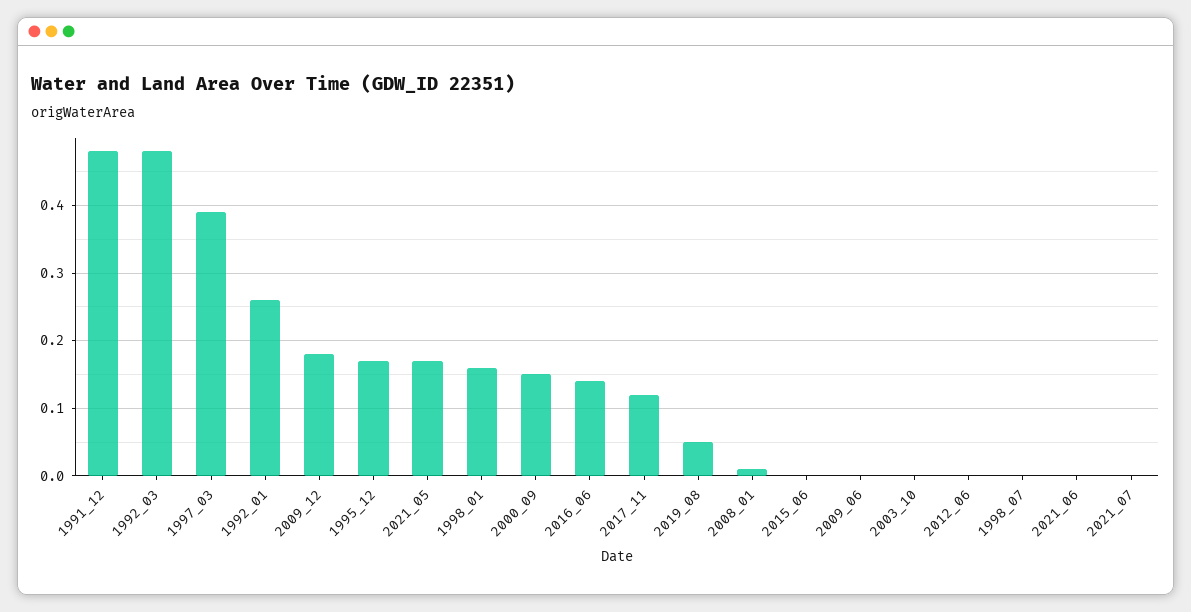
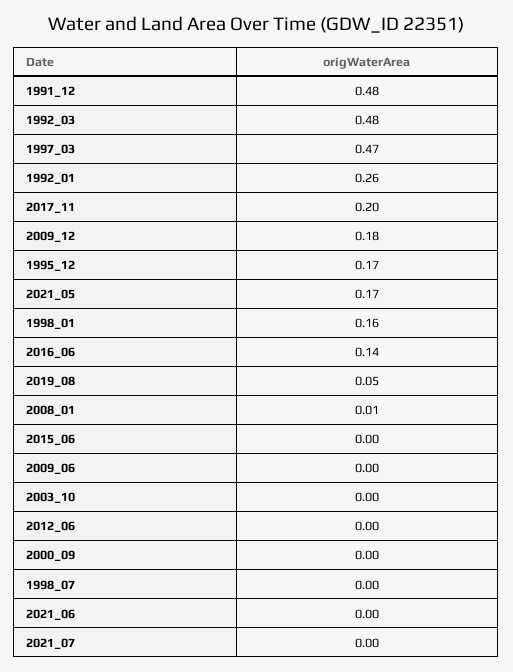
  {
    "1991_12": 0.48,
    "1992_03": 0.48,
-   "1997_03": 0.39,
+   "1997_03": 0.47,
    "1992_01": 0.26,
    "2009_12": 0.18,
    "1995_12": 0.17,
    "2021_05": 0.17,
    "1998_01": 0.16,
-   "2000_09": 0.15,
+   "2000_09": 0,
    "2016_06": 0.14,
-   "2017_11": 0.12,
+   "2017_11": 0.2,
    "2019_08": 0.05,
    "2008_01": 0.01,
    "2015_06": 0,
    "2009_06": 0,
    "2003_10": 0,
    "2012_06": 0,
    "1998_07": 0,
    "2021_06": 0,
    "2021_07": 0
  }

